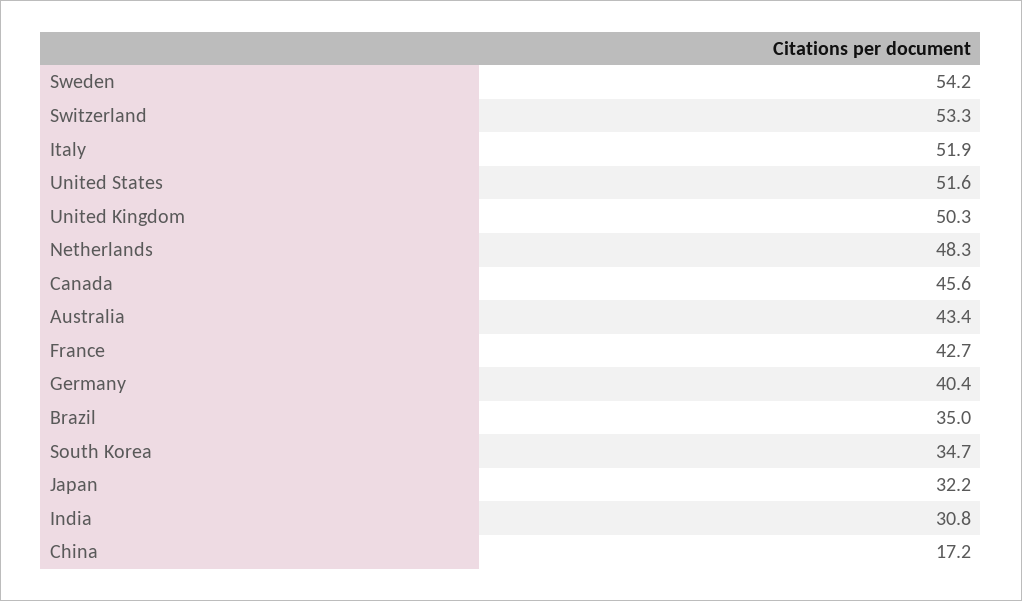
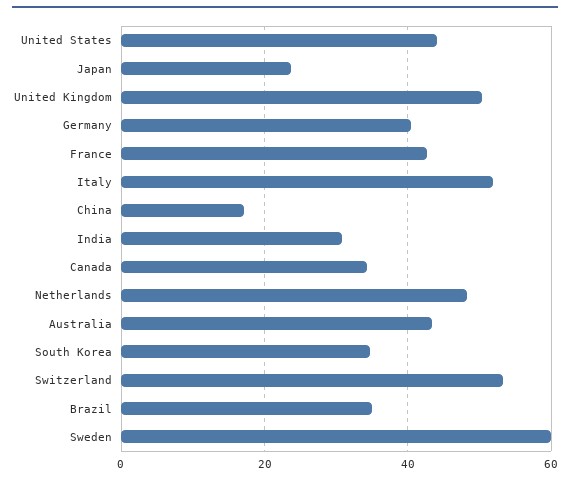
  {
-   "Sweden": 54.2,
+   "Sweden": 60,
    "Switzerland": 53.3,
    "Italy": 51.9,
-   "United States": 51.6,
+   "United States": 44,
    "United Kingdom": 50.3,
    "Netherlands": 48.3,
-   "Canada": 45.6,
+   "Canada": 34,
    "Australia": 43.4,
    "France": 42.7,
    "Germany": 40.4,
    "Brazil": 35,
    "South Korea": 34.7,
-   "Japan": 32.2,
+   "Japan": 24,
    "India": 30.8,
    "China": 17.2
  }

